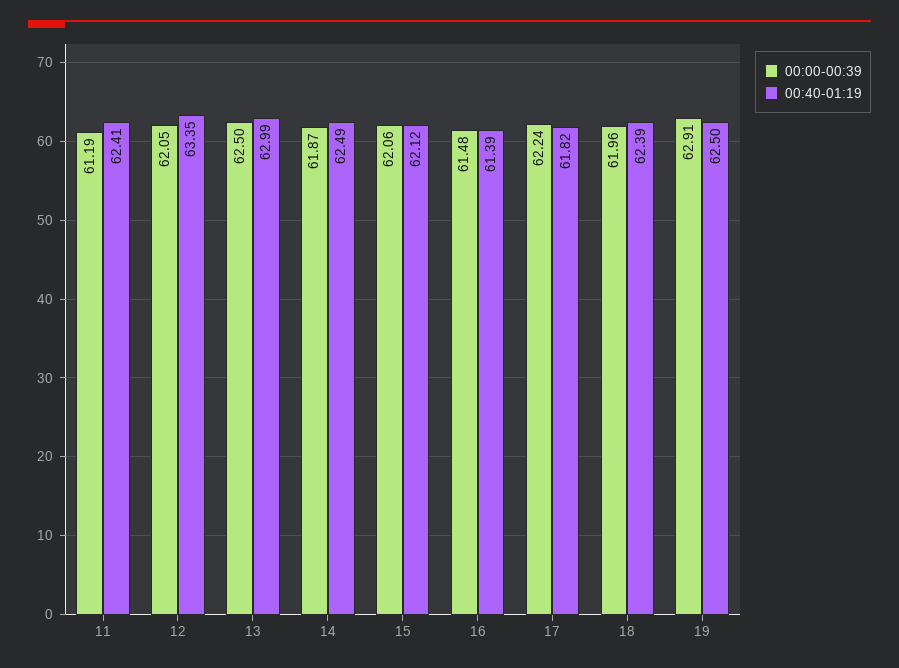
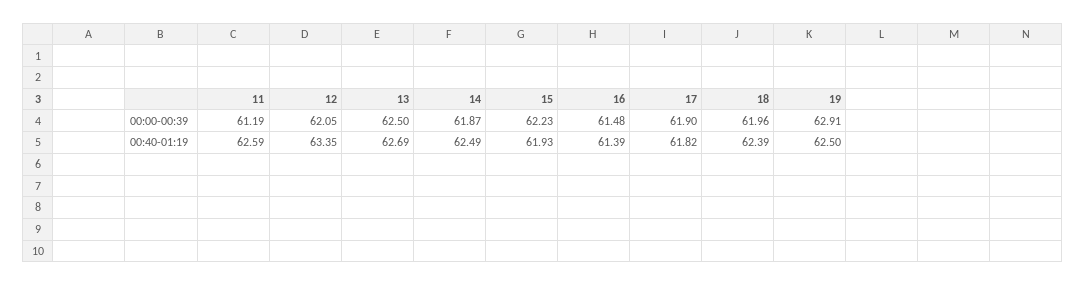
  {
    "00:00-00:39": {
      "11": 61.19,
      "12": 62.05,
      "13": 62.5,
      "14": 61.87,
-     "15": 62.06,
+     "15": 62.23,
      "16": 61.48,
-     "17": 62.24,
+     "17": 61.9,
      "18": 61.96,
      "19": 62.91
    },
    "00:40-01:19": {
-     "11": 62.41,
+     "11": 62.59,
      "12": 63.35,
-     "13": 62.99,
+     "13": 62.69,
      "14": 62.49,
-     "15": 62.12,
+     "15": 61.93,
      "16": 61.39,
      "17": 61.82,
      "18": 62.39,
      "19": 62.5
    }
  }

